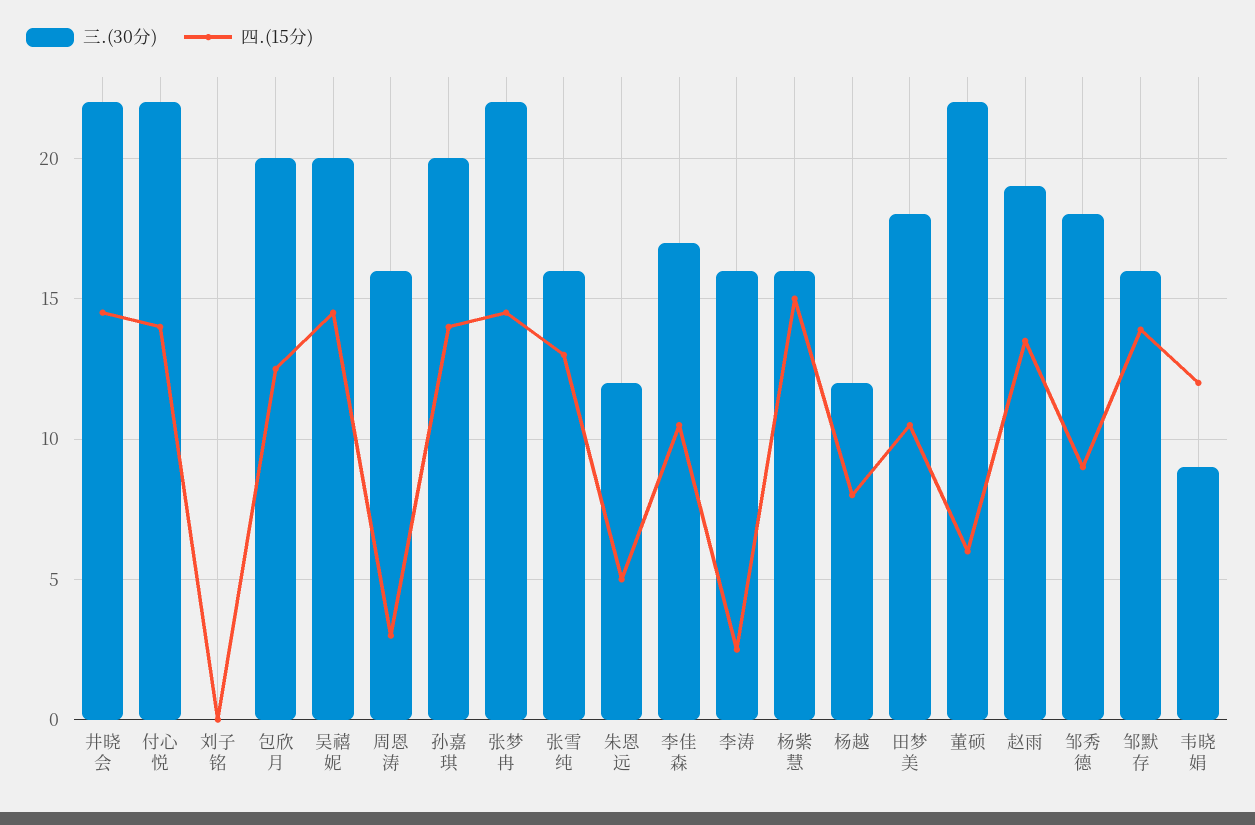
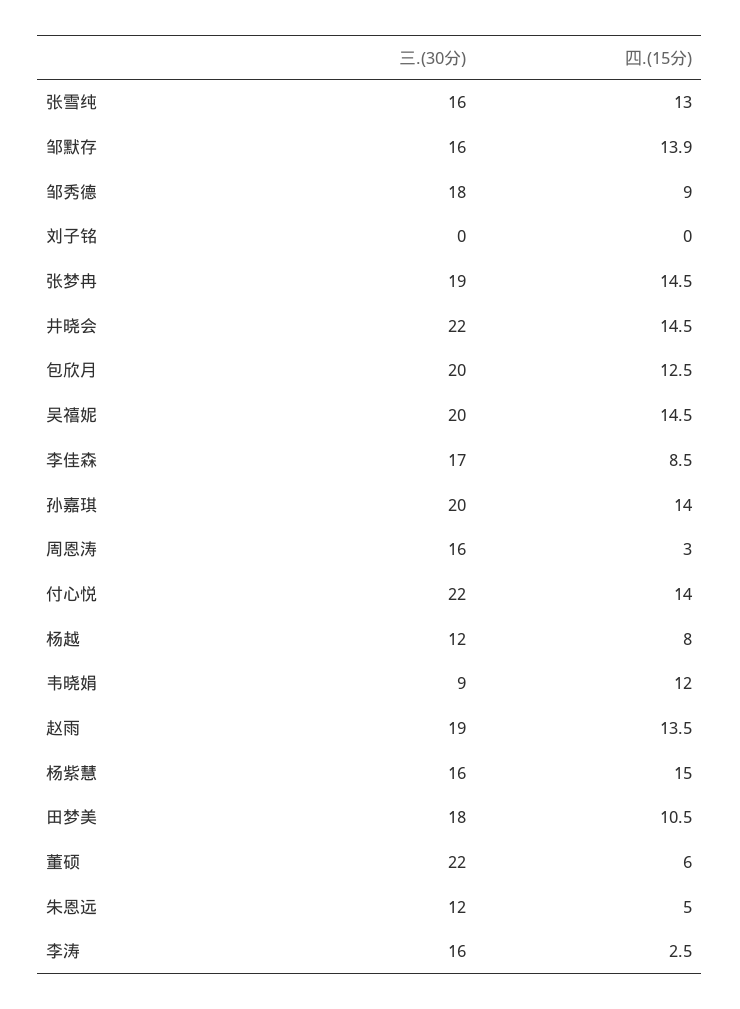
  {
    "三.(30分)": {
      "井晓会": 22,
      "付心悦": 22,
      "刘子铭": 0,
      "包欣月": 20,
      "吴禧妮": 20,
      "周恩涛": 16,
      "孙嘉琪": 20,
-     "张梦冉": 22,
+     "张梦冉": 19,
      "张雪纯": 16,
      "朱恩远": 12,
      "李佳森": 17,
      "李涛": 16,
      "杨紫慧": 16,
      "杨越": 12,
      "田梦美": 18,
      "董硕": 22,
      "赵雨": 19,
      "邹秀德": 18,
      "邹默存": 16,
      "韦晓娟": 9
    },
    "四.(15分)": {
      "井晓会": 14.5,
      "付心悦": 14,
      "刘子铭": 0,
      "包欣月": 12.5,
      "吴禧妮": 14.5,
      "周恩涛": 3,
      "孙嘉琪": 14,
      "张梦冉": 14.5,
      "张雪纯": 13,
      "朱恩远": 5,
-     "李佳森": 10.5,
+     "李佳森": 8.5,
      "李涛": 2.5,
      "杨紫慧": 15,
      "杨越": 8,
      "田梦美": 10.5,
      "董硕": 6,
      "赵雨": 13.5,
      "邹秀德": 9,
      "邹默存": 13.9,
      "韦晓娟": 12
    }
  }

